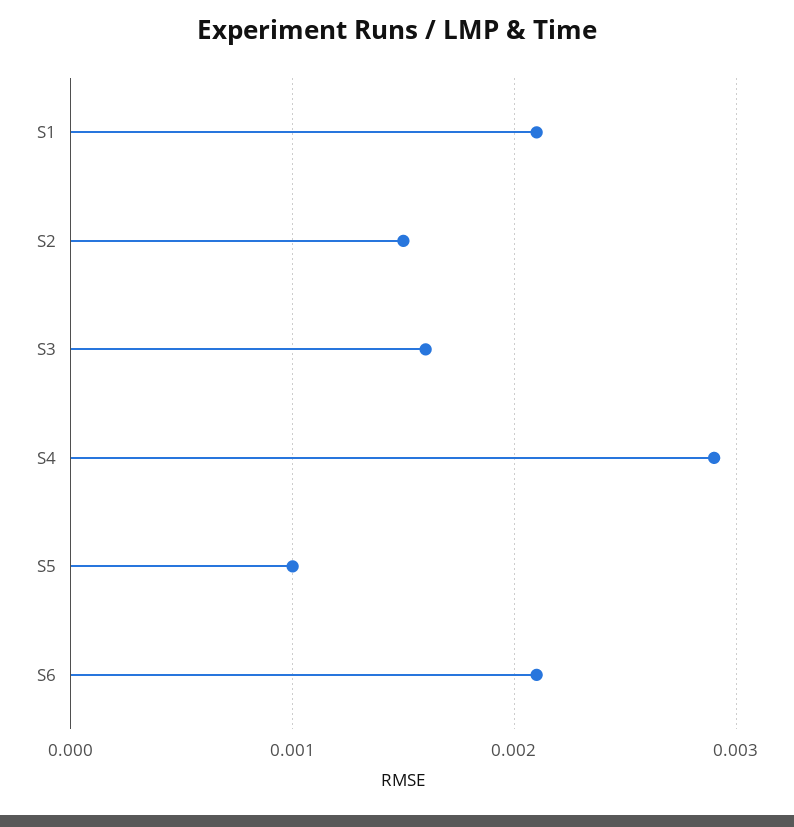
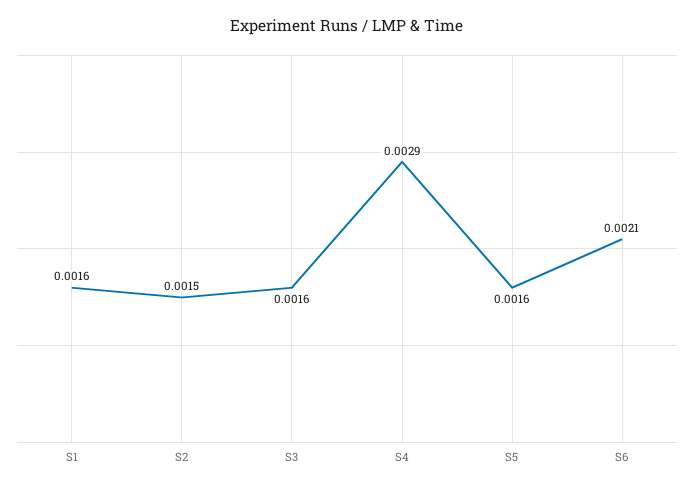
  {
-   "S1": 0.0021,
+   "S1": 0.0016,
    "S2": 0.0015,
    "S3": 0.0016,
    "S4": 0.0029,
-   "S5": 0.001,
+   "S5": 0.0016,
    "S6": 0.0021
  }

